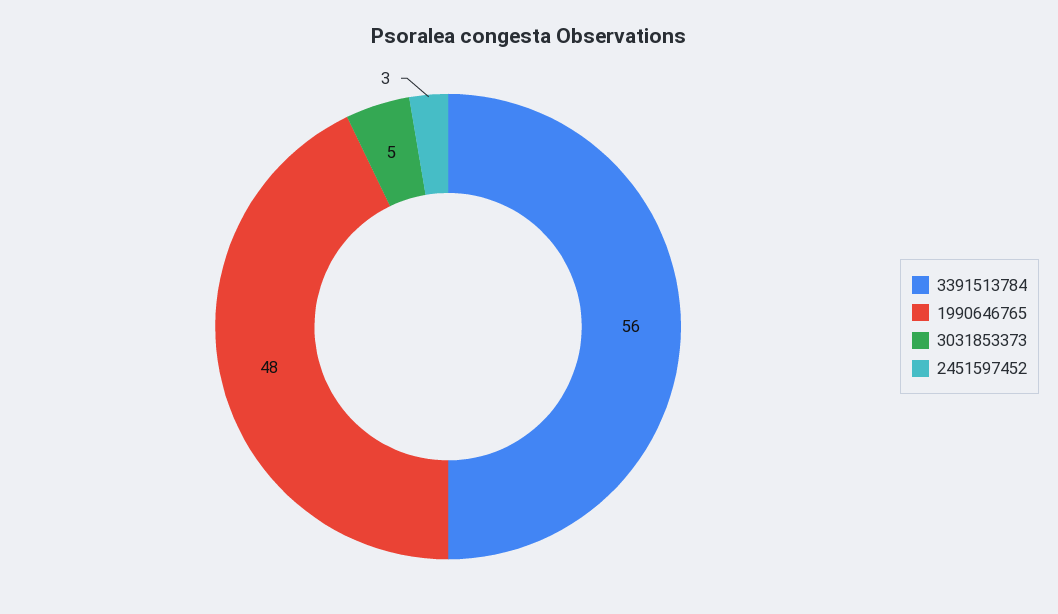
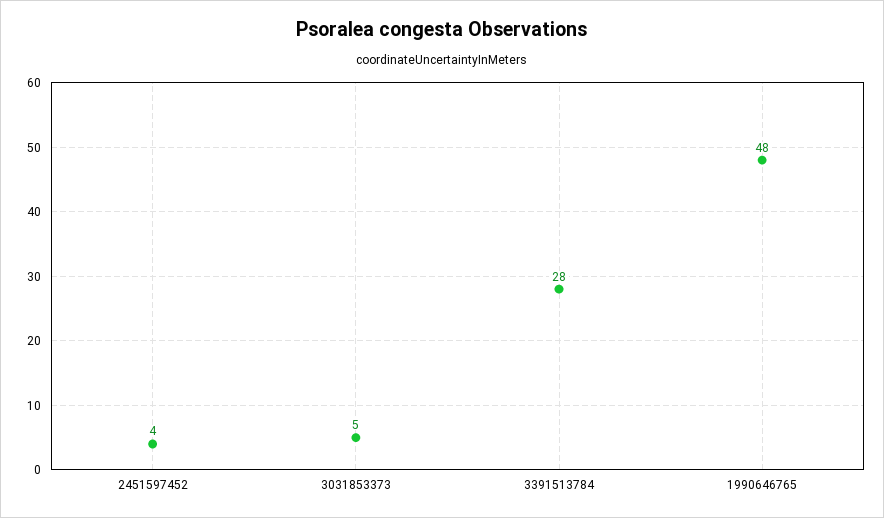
  {
-   "3391513784": 56,
+   "3391513784": 28,
    "1990646765": 48,
    "3031853373": 5,
-   "2451597452": 3
+   "2451597452": 4
  }

